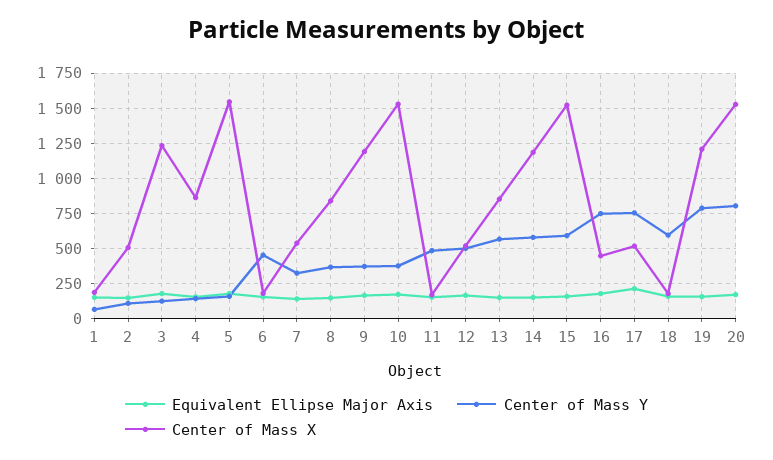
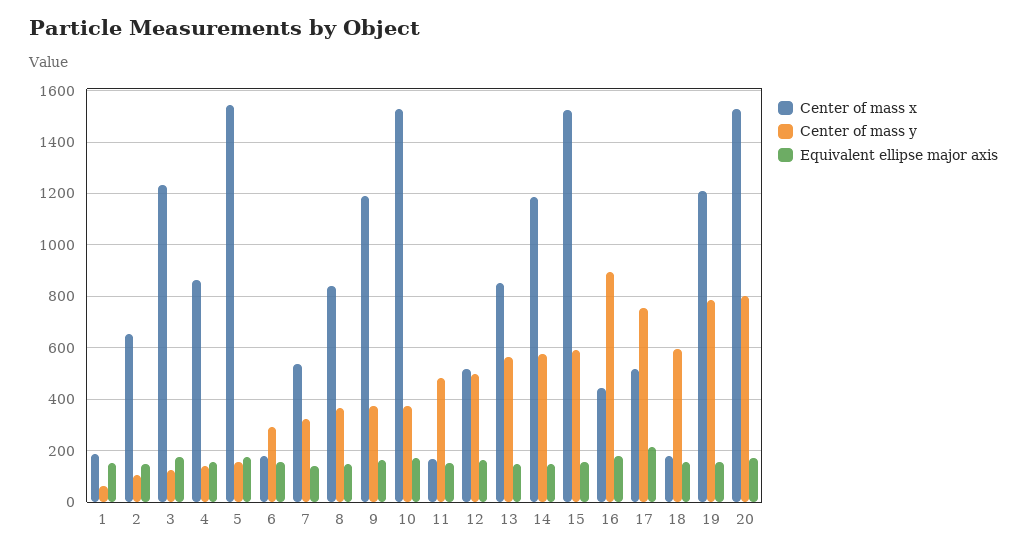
  {
    "Equivalent Ellipse Major Axis": {
      "1": 150,
      "2": 150,
      "3": 175,
      "4": 150,
      "5": 175,
      "6": 150,
      "7": 150,
      "8": 150,
      "9": 175,
      "10": 175,
      "11": 150,
      "12": 175,
      "13": 150,
      "14": 150,
      "15": 150,
      "16": 175,
      "17": 225,
      "18": 150,
      "19": 150,
      "20": 175
    },
    "Center of Mass Y": {
      "1": 75,
      "2": 100,
      "3": 125,
      "4": 150,
      "5": 150,
-     "6": 450,
+     "6": 300,
      "7": 325,
      "8": 375,
      "9": 375,
      "10": 375,
      "11": 475,
      "12": 500,
      "13": 575,
      "14": 575,
      "15": 600,
-     "16": 750,
+     "16": 900,
      "17": 750,
      "18": 600,
      "19": 775,
      "20": 800
    },
    "Center of Mass X": {
      "1": 175,
-     "2": 500,
+     "2": 650,
      "3": 1225,
      "4": 850,
      "5": 1550,
      "6": 175,
      "7": 550,
      "8": 850,
      "9": 1200,
      "10": 1525,
      "11": 175,
      "12": 525,
      "13": 850,
      "14": 1175,
      "15": 1525,
      "16": 450,
      "17": 525,
      "18": 175,
      "19": 1200,
      "20": 1525
    }
  }

